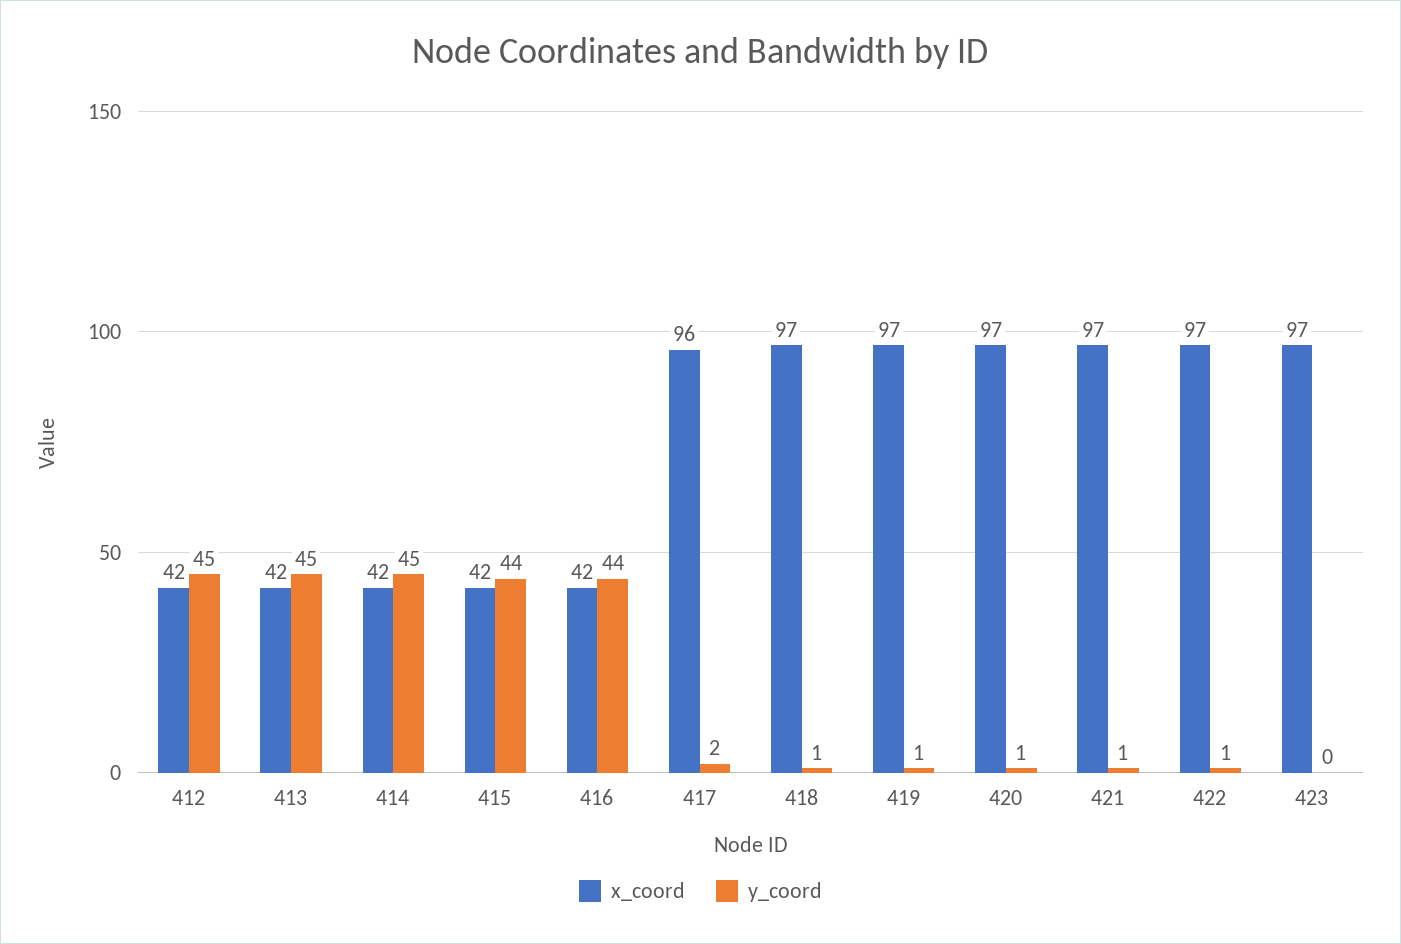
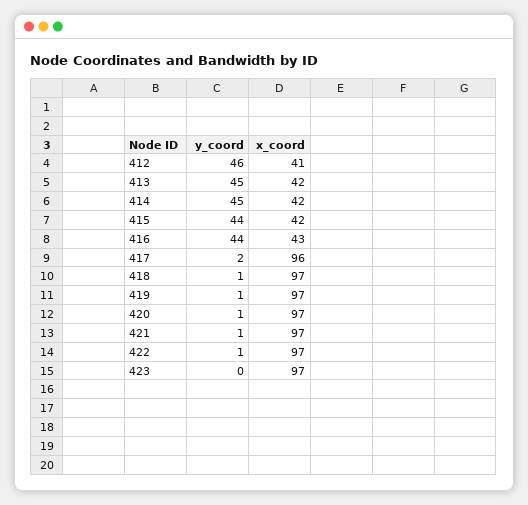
  {
    "x_coord": {
-     "412": 42,
+     "412": 41,
      "413": 42,
      "414": 42,
      "415": 42,
-     "416": 42,
+     "416": 43,
      "417": 96,
      "418": 97,
      "419": 97,
      "420": 97,
      "421": 97,
      "422": 97,
      "423": 97
    },
    "y_coord": {
-     "412": 45,
+     "412": 46,
      "413": 45,
      "414": 45,
      "415": 44,
      "416": 44,
      "417": 2,
      "418": 1,
      "419": 1,
      "420": 1,
      "421": 1,
      "422": 1,
      "423": 0
    }
  }

